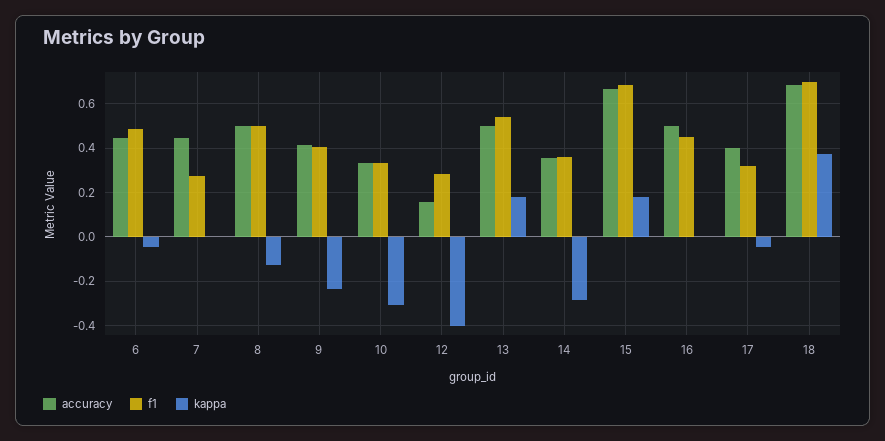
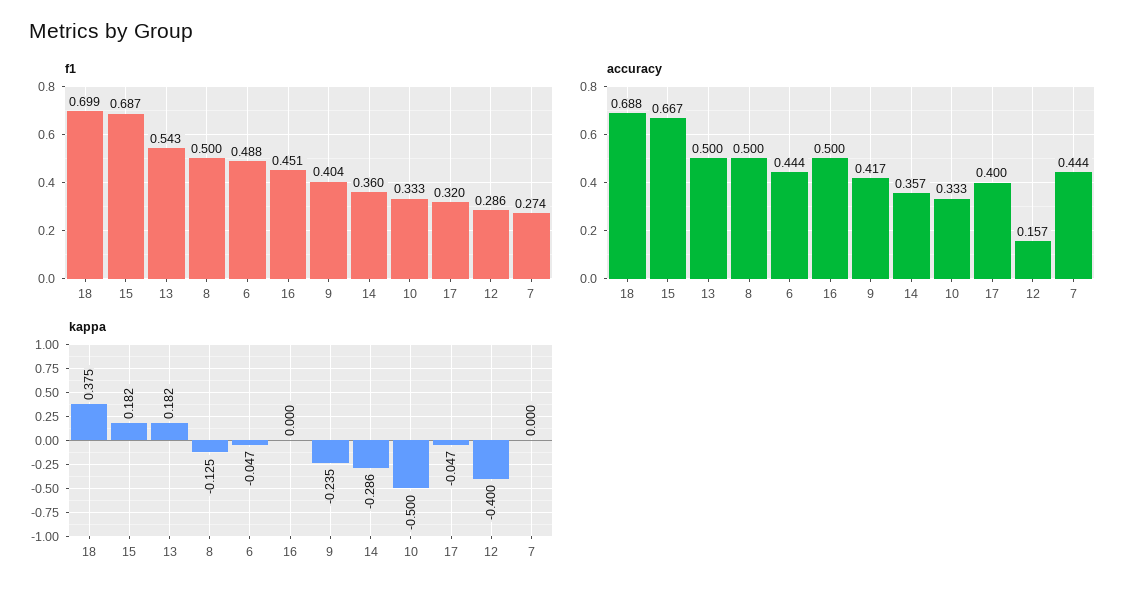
  {
    "accuracy": {
      "6": 0.444,
      "7": 0.444,
      "8": 0.5,
      "9": 0.417,
      "10": 0.333,
      "12": 0.157,
      "13": 0.5,
      "14": 0.357,
      "15": 0.667,
      "16": 0.5,
      "17": 0.4,
      "18": 0.688
    },
    "f1": {
      "6": 0.488,
      "7": 0.274,
      "8": 0.5,
      "9": 0.404,
      "10": 0.333,
      "12": 0.286,
      "13": 0.543,
      "14": 0.36,
      "15": 0.687,
      "16": 0.451,
      "17": 0.32,
      "18": 0.699
    },
    "kappa": {
      "6": -0.047,
      "7": 0,
      "8": -0.125,
      "9": -0.235,
-     "10": -0.3,
+     "10": -0.5,
      "12": -0.4,
      "13": 0.182,
      "14": -0.286,
      "15": 0.182,
      "16": 0,
      "17": -0.047,
      "18": 0.375
    }
  }

